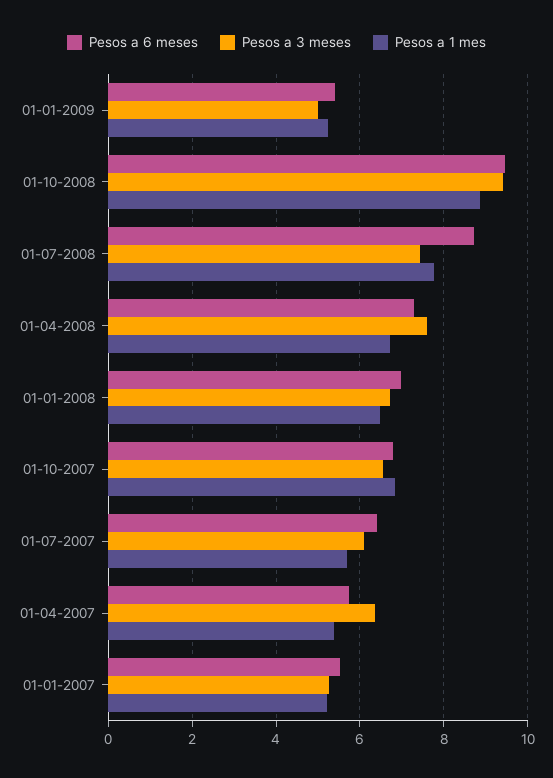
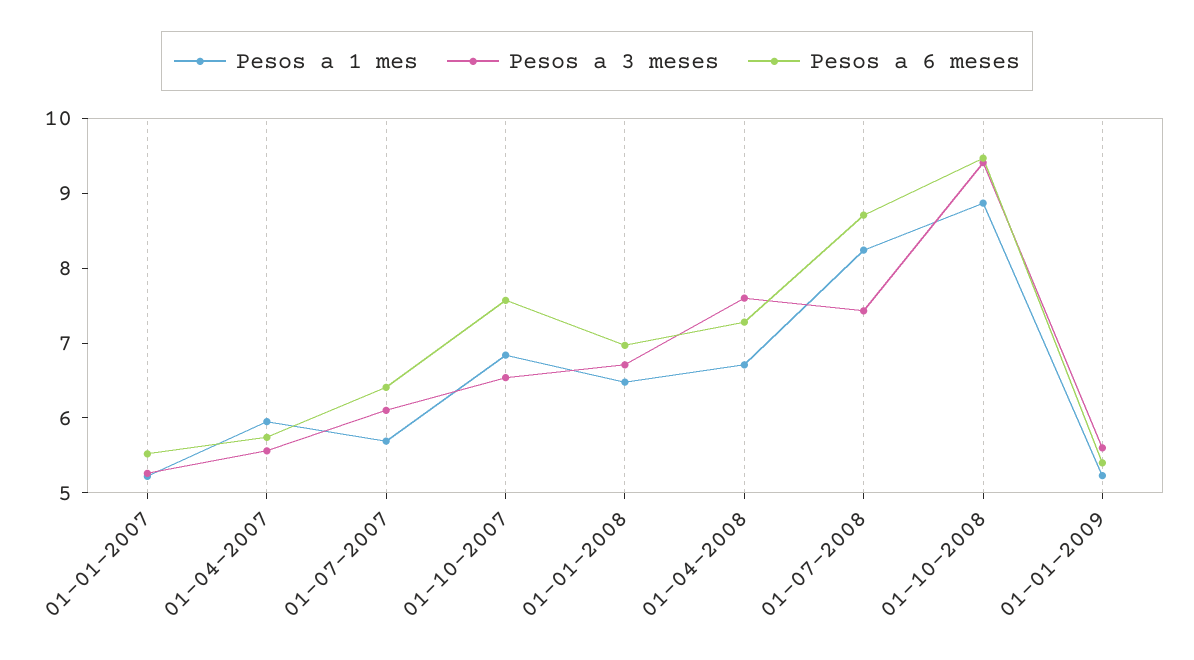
  {
    "Pesos a 6 meses": {
      "01-01-2009": 5.4,
      "01-10-2008": 9.4,
      "01-07-2008": 8.8,
      "01-04-2008": 7.2,
      "01-01-2008": 7,
-     "01-10-2007": 6.8,
+     "01-10-2007": 7.6,
      "01-07-2007": 6.4,
      "01-04-2007": 5.8,
      "01-01-2007": 5.6
    },
    "Pesos a 3 meses": {
-     "01-01-2009": 5,
+     "01-01-2009": 5.6,
      "01-10-2008": 9.4,
      "01-07-2008": 7.4,
      "01-04-2008": 7.6,
      "01-01-2008": 6.8,
      "01-10-2007": 6.6,
      "01-07-2007": 6.2,
-     "01-04-2007": 6.4,
+     "01-04-2007": 5.6,
      "01-01-2007": 5.2
    },
    "Pesos a 1 mes": {
      "01-01-2009": 5.2,
      "01-10-2008": 8.8,
-     "01-07-2008": 7.8,
+     "01-07-2008": 8.2,
      "01-04-2008": 6.8,
      "01-01-2008": 6.4,
      "01-10-2007": 6.8,
      "01-07-2007": 5.6,
-     "01-04-2007": 5.4,
+     "01-04-2007": 6,
      "01-01-2007": 5.2
    }
  }

